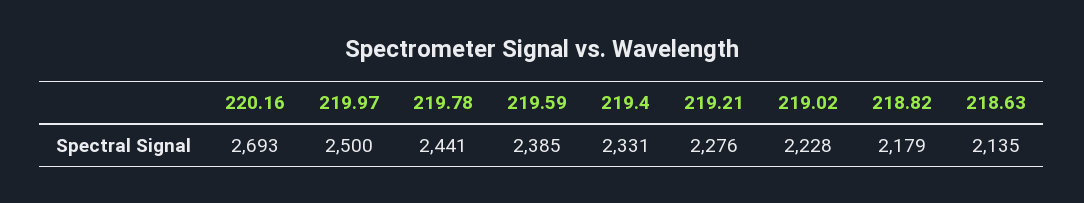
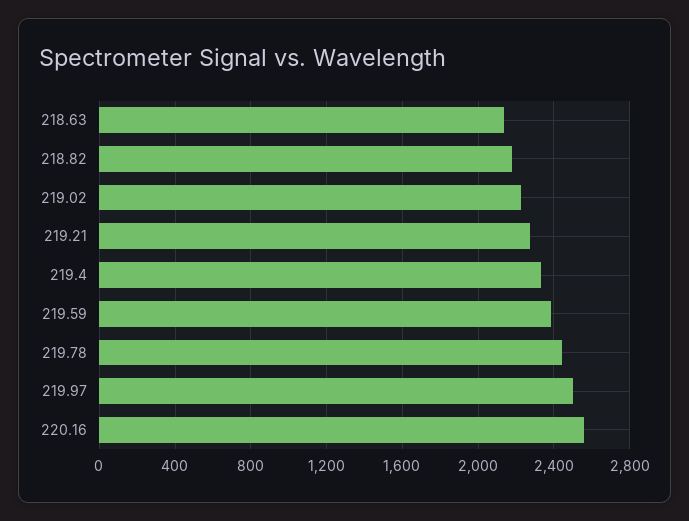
  {
-   "220.16": 2693,
+   "220.16": 2550,
    "219.97": 2500,
    "219.78": 2441,
    "219.59": 2385,
    "219.4": 2331,
    "219.21": 2276,
    "219.02": 2228,
    "218.82": 2179,
    "218.63": 2135
  }

